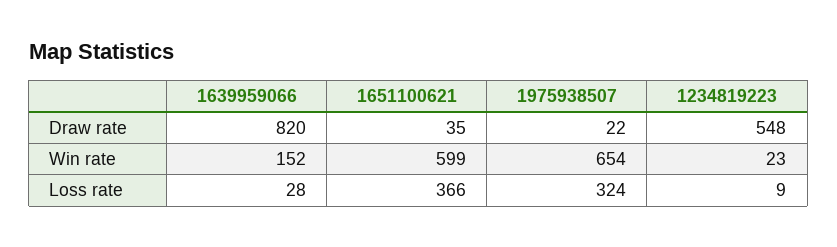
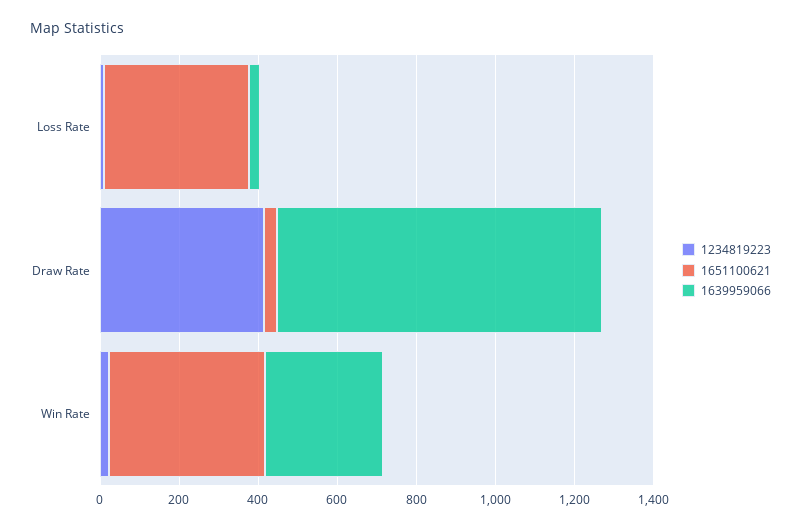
  {
    "1639959066": {
      "Draw rate": 820,
-     "Win rate": 152,
+     "Win rate": 300,
      "Loss rate": 28
    },
    "1651100621": {
      "Draw rate": 35,
-     "Win rate": 599,
+     "Win rate": 400,
      "Loss rate": 366
    },
-   "1975938507": {
-     "Draw rate": 22,
-     "Win rate": 654,
-     "Loss rate": 324
-   },
    "1234819223": {
-     "Draw rate": 548,
+     "Draw rate": 400,
      "Win rate": 23,
      "Loss rate": 9
    }
  }

